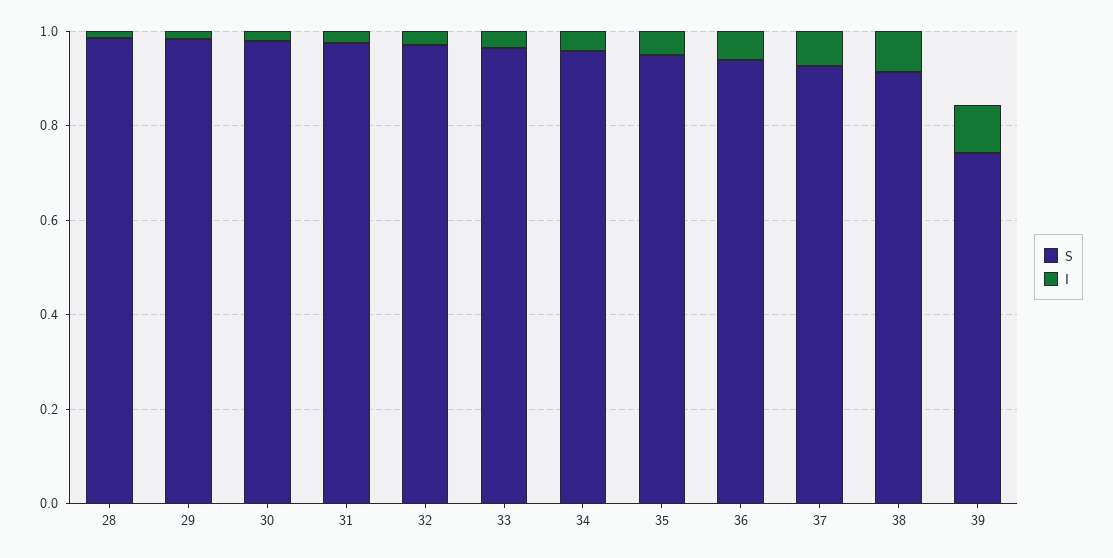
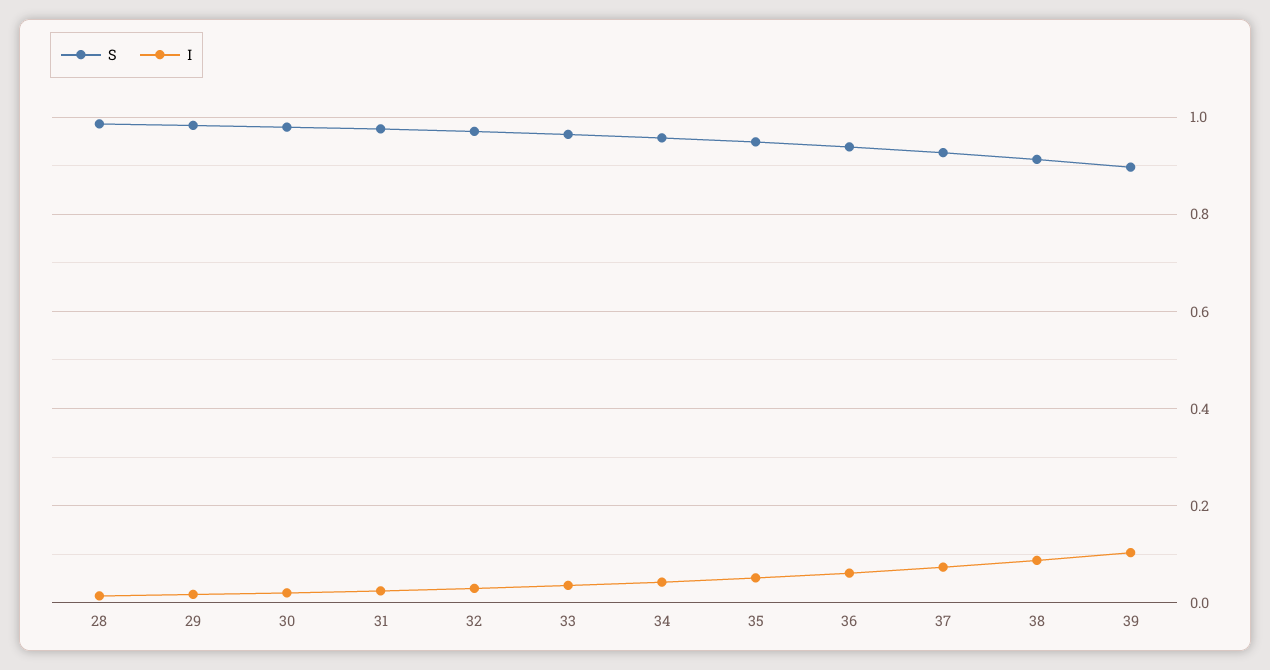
  {
    "S": {
      "28": 0.98,
      "29": 0.98,
      "30": 0.98,
      "31": 0.98,
      "32": 0.98,
      "33": 0.96,
      "34": 0.96,
      "35": 0.94,
      "36": 0.94,
      "37": 0.92,
      "38": 0.92,
-     "39": 0.75
+     "39": 0.9
    },
    "I": {
      "28": 0.02,
      "29": 0.02,
      "30": 0.02,
      "31": 0.02,
      "32": 0.02,
      "33": 0.04,
      "34": 0.04,
      "35": 0.06,
      "36": 0.06,
      "37": 0.08,
      "38": 0.08,
      "39": 0.1
    }
  }

